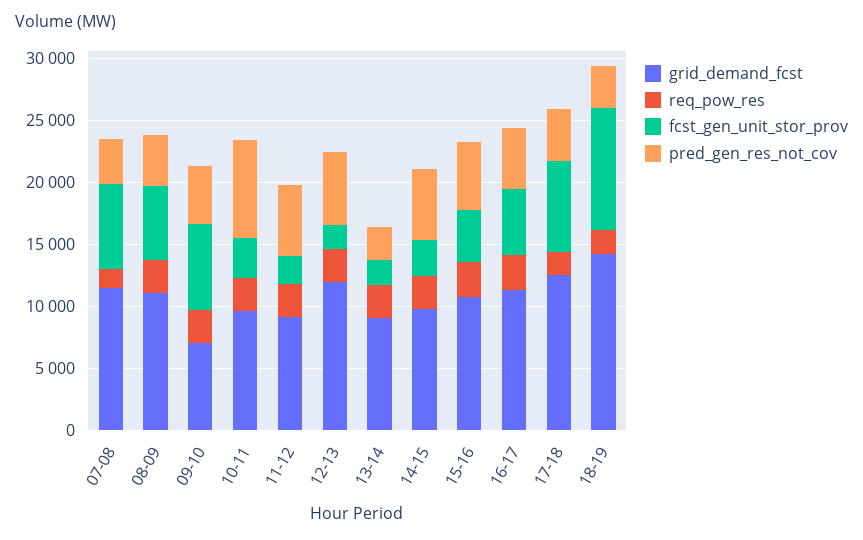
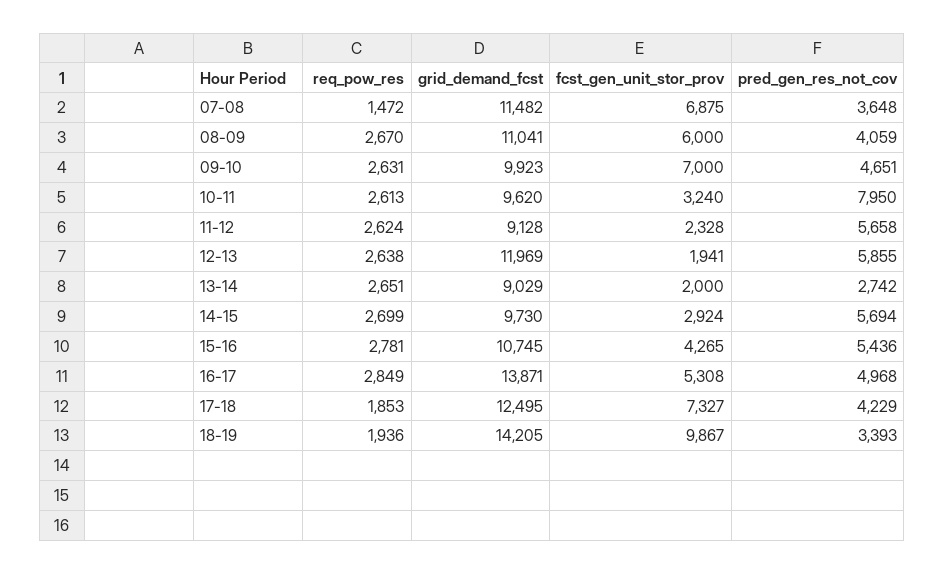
  {
    "grid_demand_fcst": {
      "07-08": 11482,
      "08-09": 11041,
-     "09-10": 7000,
+     "09-10": 9923,
      "10-11": 9620,
      "11-12": 9128,
      "12-13": 11969,
      "13-14": 9029,
      "14-15": 9730,
      "15-16": 10745,
-     "16-17": 11000,
+     "16-17": 13871,
      "17-18": 12495,
      "18-19": 14205
    },
    "req_pow_res": {
      "07-08": 1472,
      "08-09": 2670,
      "09-10": 2631,
      "10-11": 2613,
      "11-12": 2624,
      "12-13": 2638,
      "13-14": 2651,
      "14-15": 2699,
      "15-16": 2781,
      "16-17": 2849,
      "17-18": 1853,
      "18-19": 1936
    },
    "fcst_gen_unit_stor_prov": {
      "07-08": 6875,
      "08-09": 6000,
      "09-10": 7000,
      "10-11": 3240,
      "11-12": 2328,
      "12-13": 1941,
      "13-14": 2000,
      "14-15": 2924,
      "15-16": 4265,
      "16-17": 5308,
      "17-18": 7327,
      "18-19": 9867
    },
    "pred_gen_res_not_cov": {
      "07-08": 3648,
      "08-09": 4059,
      "09-10": 4651,
      "10-11": 7950,
      "11-12": 5658,
      "12-13": 5855,
      "13-14": 2742,
      "14-15": 5694,
      "15-16": 5436,
      "16-17": 4968,
      "17-18": 4229,
      "18-19": 3393
    }
  }

